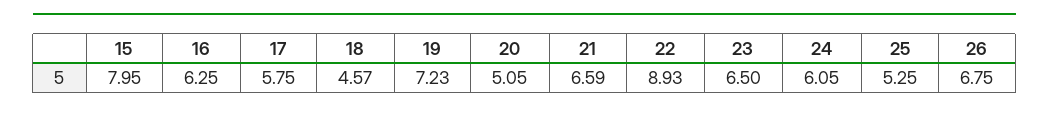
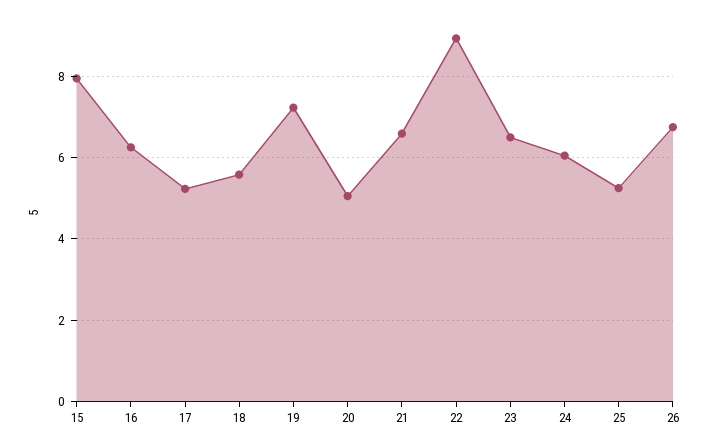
  {
    "15": 7.95,
    "16": 6.25,
-   "17": 5.75,
+   "17": 5.2,
-   "18": 4.57,
+   "18": 5.6,
    "19": 7.23,
    "20": 5.05,
    "21": 6.59,
    "22": 8.93,
    "23": 6.5,
    "24": 6.05,
    "25": 5.25,
    "26": 6.75
  }

